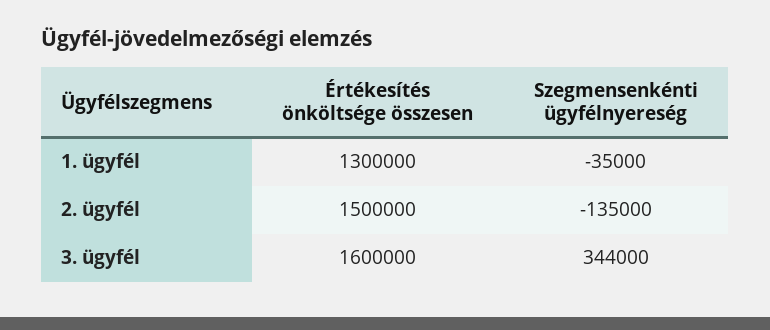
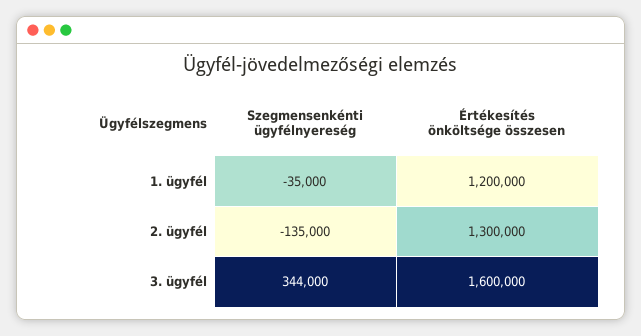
  {
    "Értékesítés önköltsége összesen": {
-     "1. ügyfél": 1300000,
+     "1. ügyfél": 1200000,
-     "2. ügyfél": 1500000,
+     "2. ügyfél": 1300000,
      "3. ügyfél": 1600000
    },
    "Szegmensenkénti ügyfélnyereség": {
      "1. ügyfél": -35000,
      "2. ügyfél": -135000,
      "3. ügyfél": 344000
    }
  }

